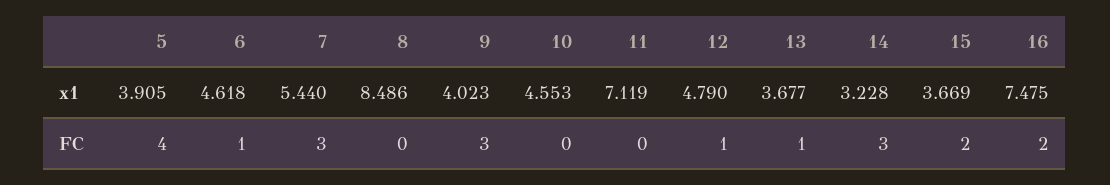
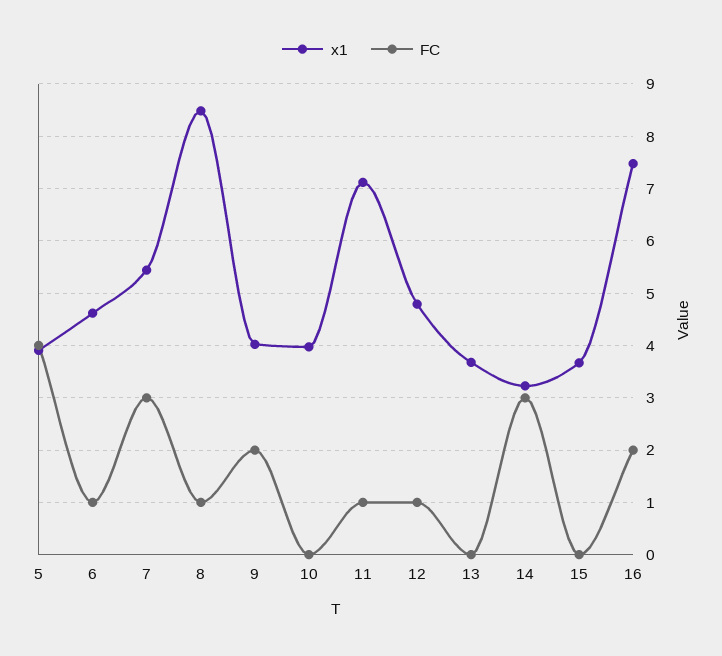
  {
    "x1": {
      "5": 3.905,
      "6": 4.618,
      "7": 5.44,
      "8": 8.486,
      "9": 4.023,
-     "10": 4.553,
+     "10": 4,
      "11": 7.119,
      "12": 4.79,
      "13": 3.677,
      "14": 3.228,
      "15": 3.669,
      "16": 7.475
    },
    "FC": {
      "5": 4,
      "6": 1,
      "7": 3,
-     "8": 0,
+     "8": 1,
-     "9": 3,
+     "9": 2,
      "10": 0,
-     "11": 0,
+     "11": 1,
      "12": 1,
-     "13": 1,
+     "13": 0,
      "14": 3,
-     "15": 2,
+     "15": 0,
      "16": 2
    }
  }

